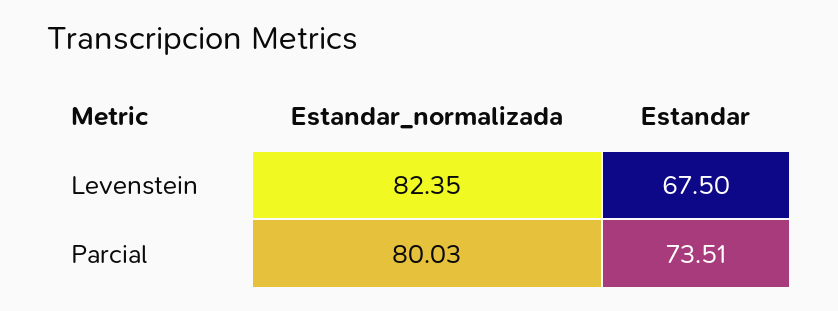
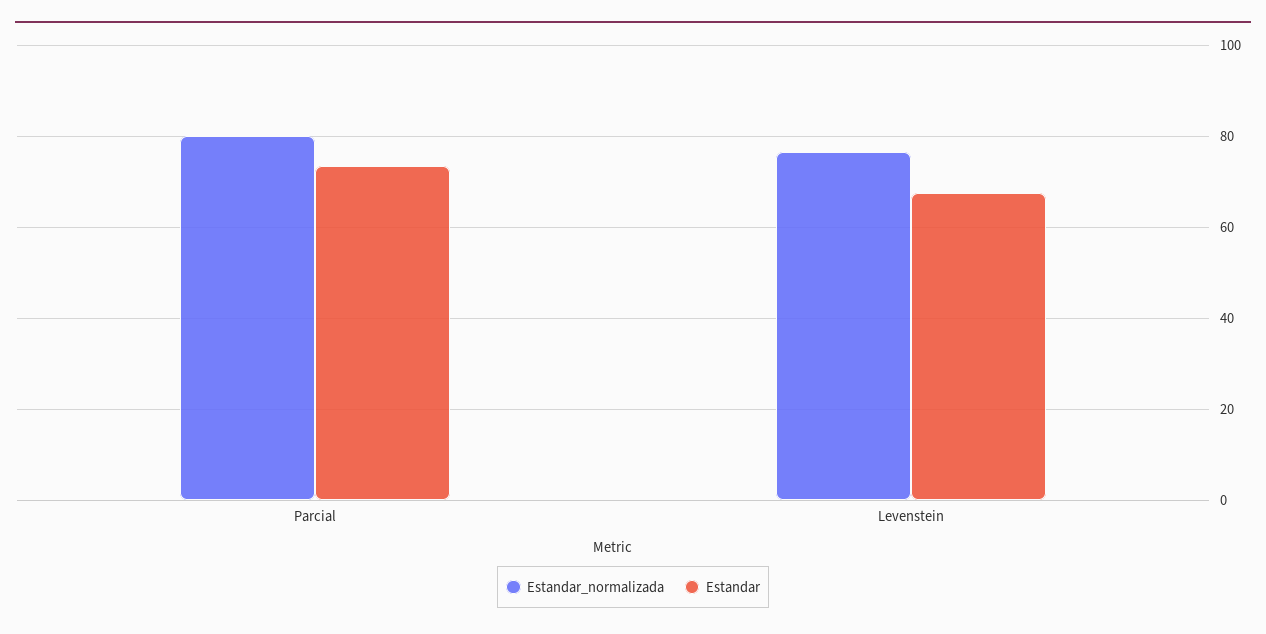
  {
    "Estandar_normalizada": {
-     "Levenstein": 82.35,
+     "Levenstein": 76,
      "Parcial": 80.03
    },
    "Estandar": {
      "Levenstein": 67.5,
      "Parcial": 73.51
    }
  }

